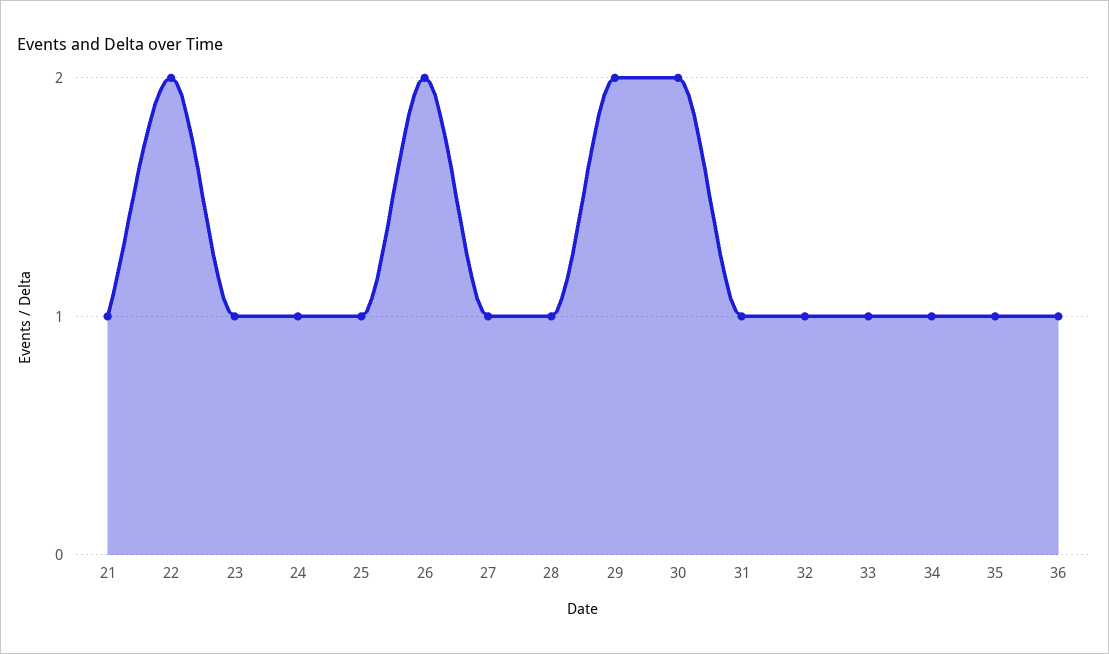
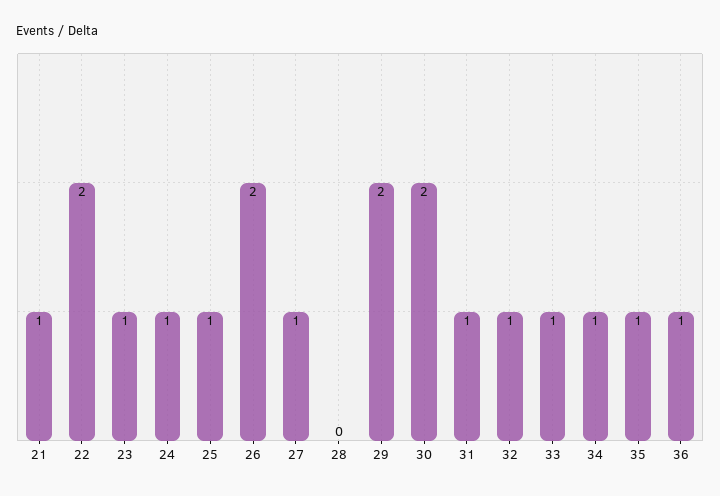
  {
    "21": 1,
    "22": 2,
    "23": 1,
    "24": 1,
    "25": 1,
    "26": 2,
    "27": 1,
-   "28": 1,
+   "28": 0,
    "29": 2,
    "30": 2,
    "31": 1,
    "32": 1,
    "33": 1,
    "34": 1,
    "35": 1,
    "36": 1
  }

